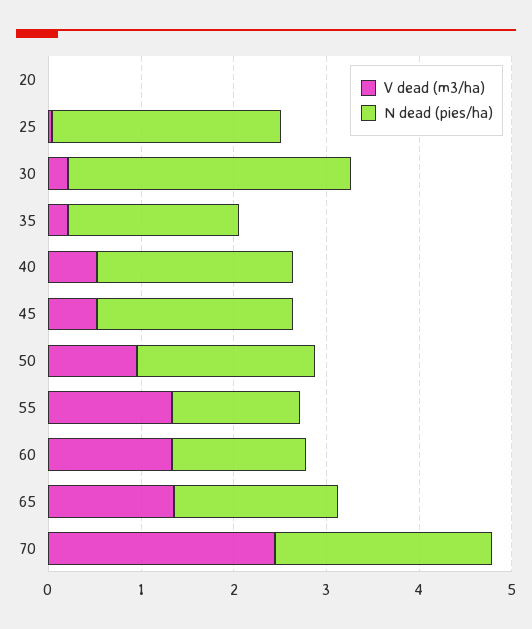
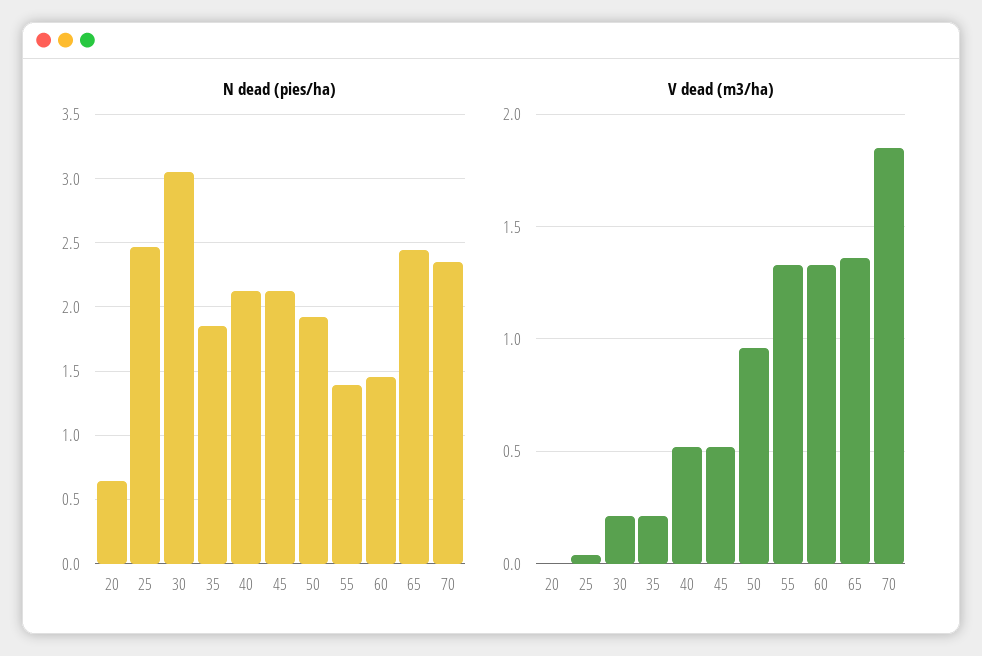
  {
    "V dead (m3/ha)": {
      "20": 0,
      "25": 0.05,
      "30": 0.2,
      "35": 0.2,
      "40": 0.5,
      "45": 0.5,
      "50": 0.95,
      "55": 1.35,
      "60": 1.35,
      "65": 1.35,
-     "70": 2.4
+     "70": 1.85
    },
    "N dead (pies/ha)": {
-     "20": 0,
+     "20": 0.65,
      "25": 2.45,
      "30": 3.05,
      "35": 1.85,
      "40": 2.1,
      "45": 2.1,
      "50": 1.9,
      "55": 1.4,
      "60": 1.45,
-     "65": 1.8,
+     "65": 2.45,
      "70": 2.35
    }
  }

